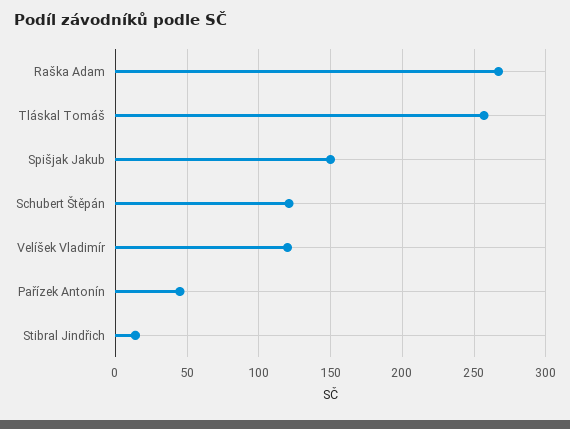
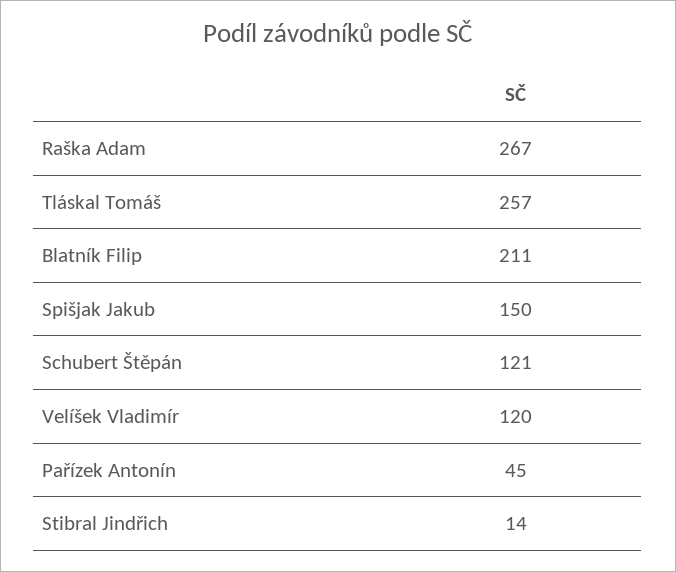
  {
    "Raška Adam": 267,
    "Tláskal Tomáš": 257,
    "Spišjak Jakub": 150,
    "Schubert Štěpán": 121,
    "Velíšek Vladimír": 120,
    "Pařízek Antonín": 45,
-   "Stibral Jindřich": 14
+   "Stibral Jindřich": 14,
+   "Blatník Filip": 211
  }

